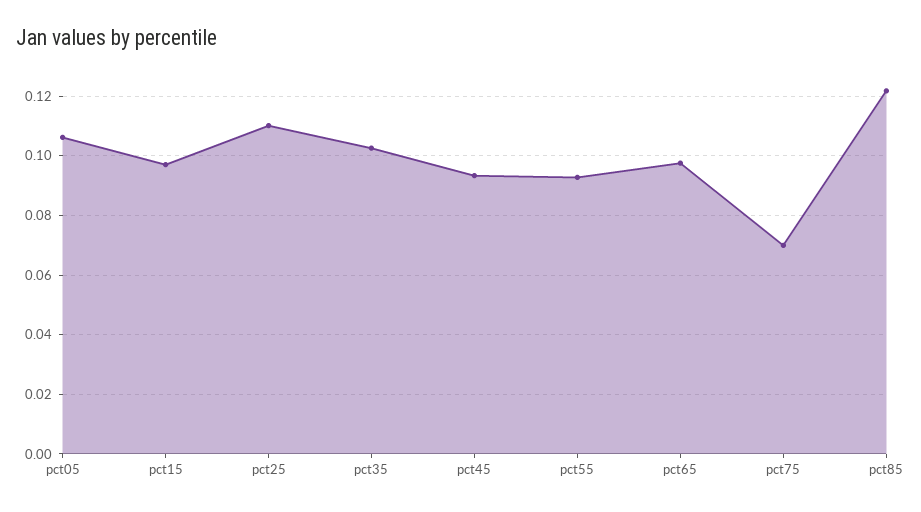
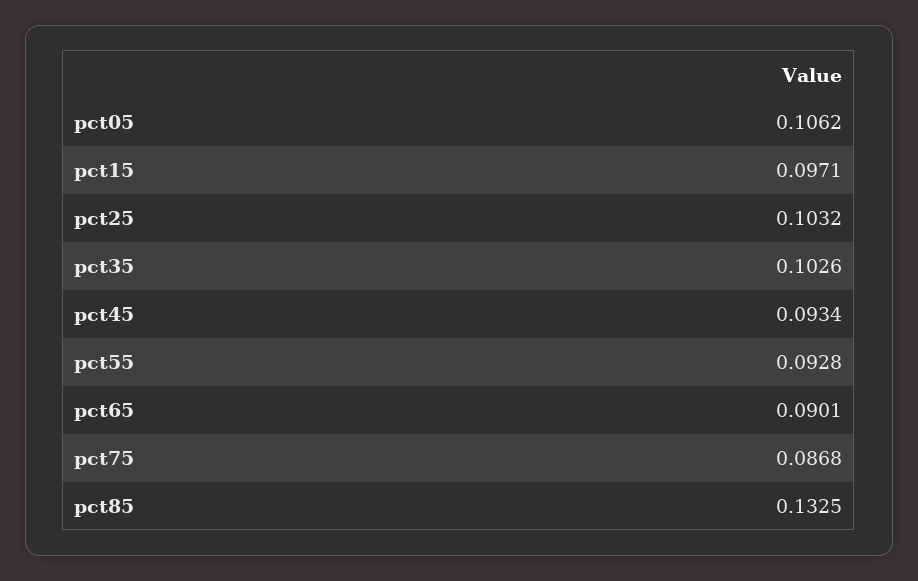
  {
    "pct05": 0.1062,
    "pct15": 0.0971,
-   "pct25": 0.11,
+   "pct25": 0.1032,
    "pct35": 0.1026,
    "pct45": 0.0934,
    "pct55": 0.0928,
-   "pct65": 0.0975,
+   "pct65": 0.0901,
-   "pct75": 0.07,
+   "pct75": 0.0868,
-   "pct85": 0.1225
+   "pct85": 0.1325
  }

